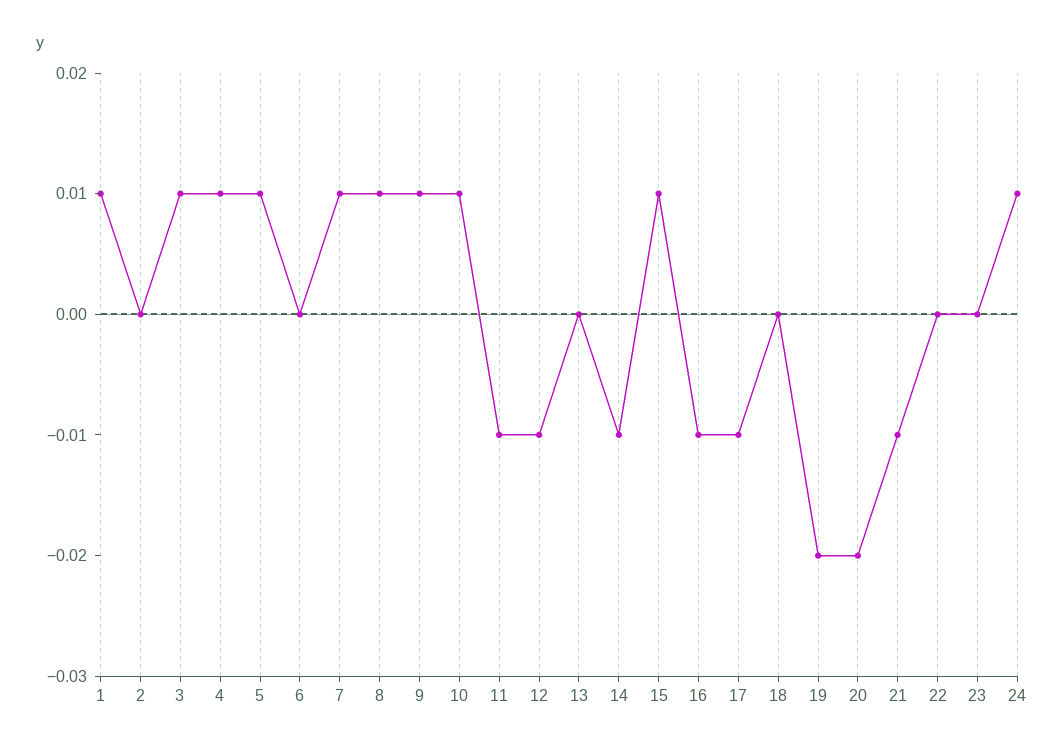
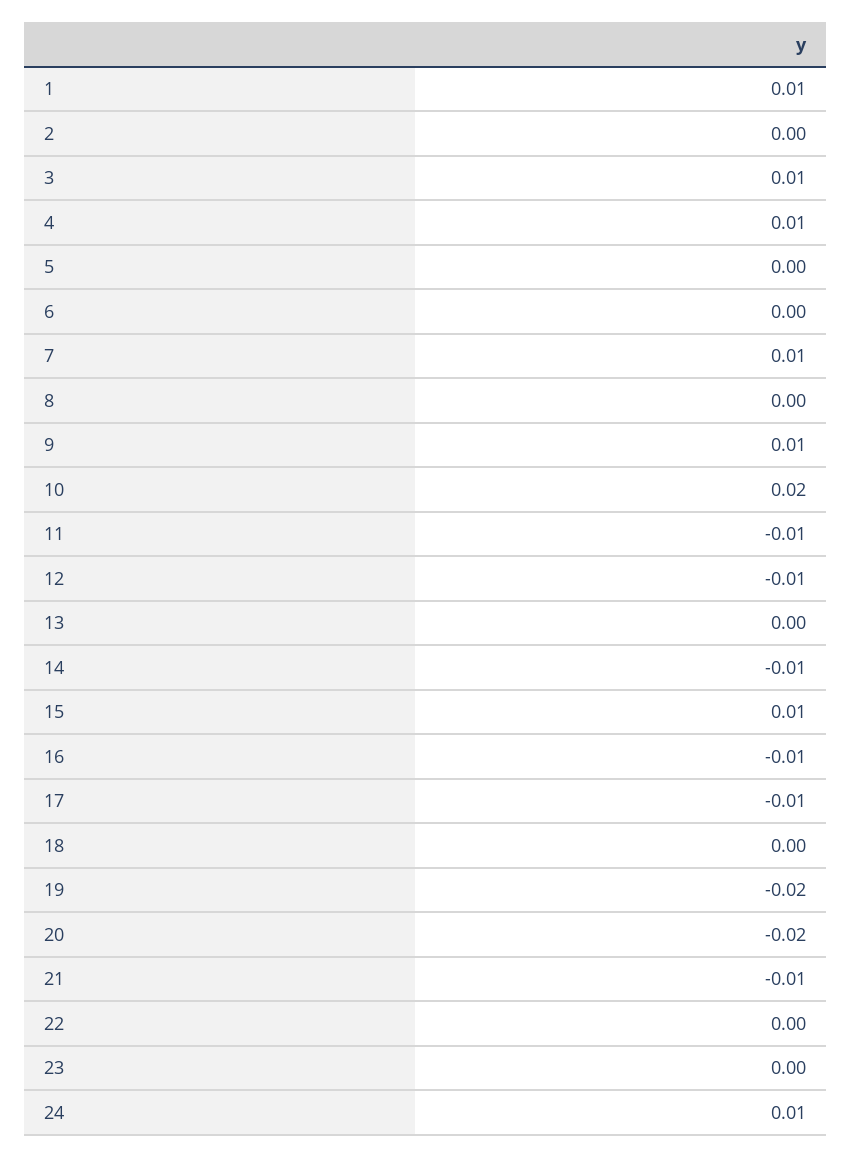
  {
    "1": 0.01,
    "2": 0,
    "3": 0.01,
    "4": 0.01,
-   "5": 0.01,
+   "5": 0,
    "6": 0,
    "7": 0.01,
-   "8": 0.01,
+   "8": 0,
    "9": 0.01,
-   "10": 0.01,
+   "10": 0.02,
    "11": -0.01,
    "12": -0.01,
    "13": 0,
    "14": -0.01,
    "15": 0.01,
    "16": -0.01,
    "17": -0.01,
    "18": 0,
    "19": -0.02,
    "20": -0.02,
    "21": -0.01,
    "22": 0,
    "23": 0,
    "24": 0.01
  }

